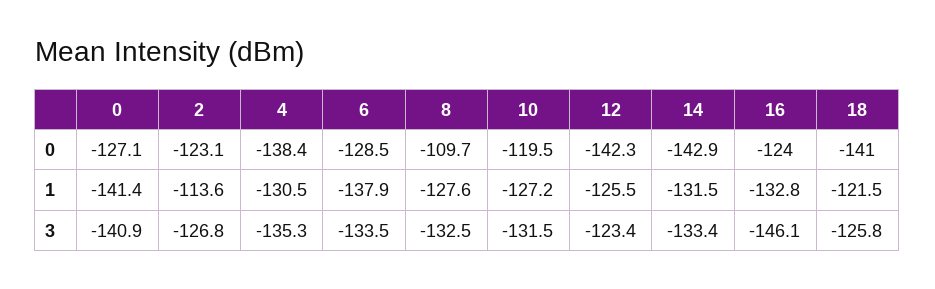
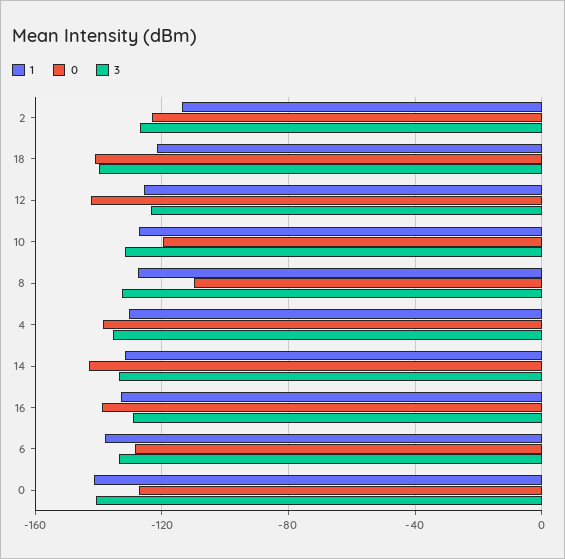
  {
    "0": {
      "0": -127.1,
      "2": -123.1,
      "4": -138.4,
      "6": -128.5,
      "8": -109.7,
      "10": -119.5,
      "12": -142.3,
      "14": -142.9,
-     "16": -124,
+     "16": -140,
      "18": -141
    },
    "1": {
      "0": -141.4,
      "2": -113.6,
      "4": -130.5,
      "6": -137.9,
      "8": -127.6,
      "10": -127.2,
      "12": -125.5,
      "14": -131.5,
      "16": -132.8,
      "18": -121.5
    },
    "3": {
      "0": -140.9,
      "2": -126.8,
      "4": -135.3,
      "6": -133.5,
      "8": -132.5,
      "10": -131.5,
      "12": -123.4,
      "14": -133.4,
-     "16": -146.1,
+     "16": -130,
-     "18": -125.8
+     "18": -140
    }
  }

